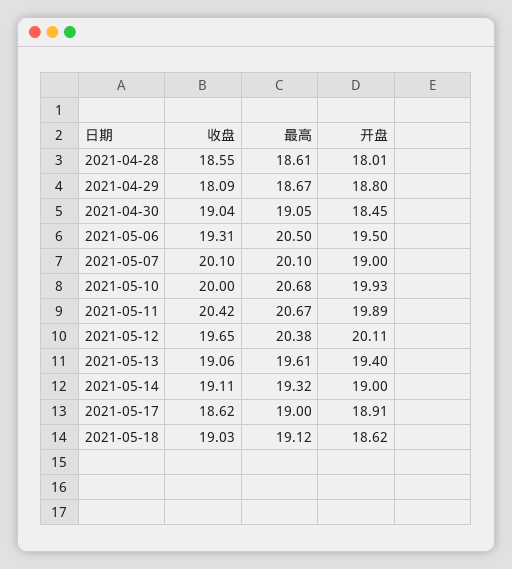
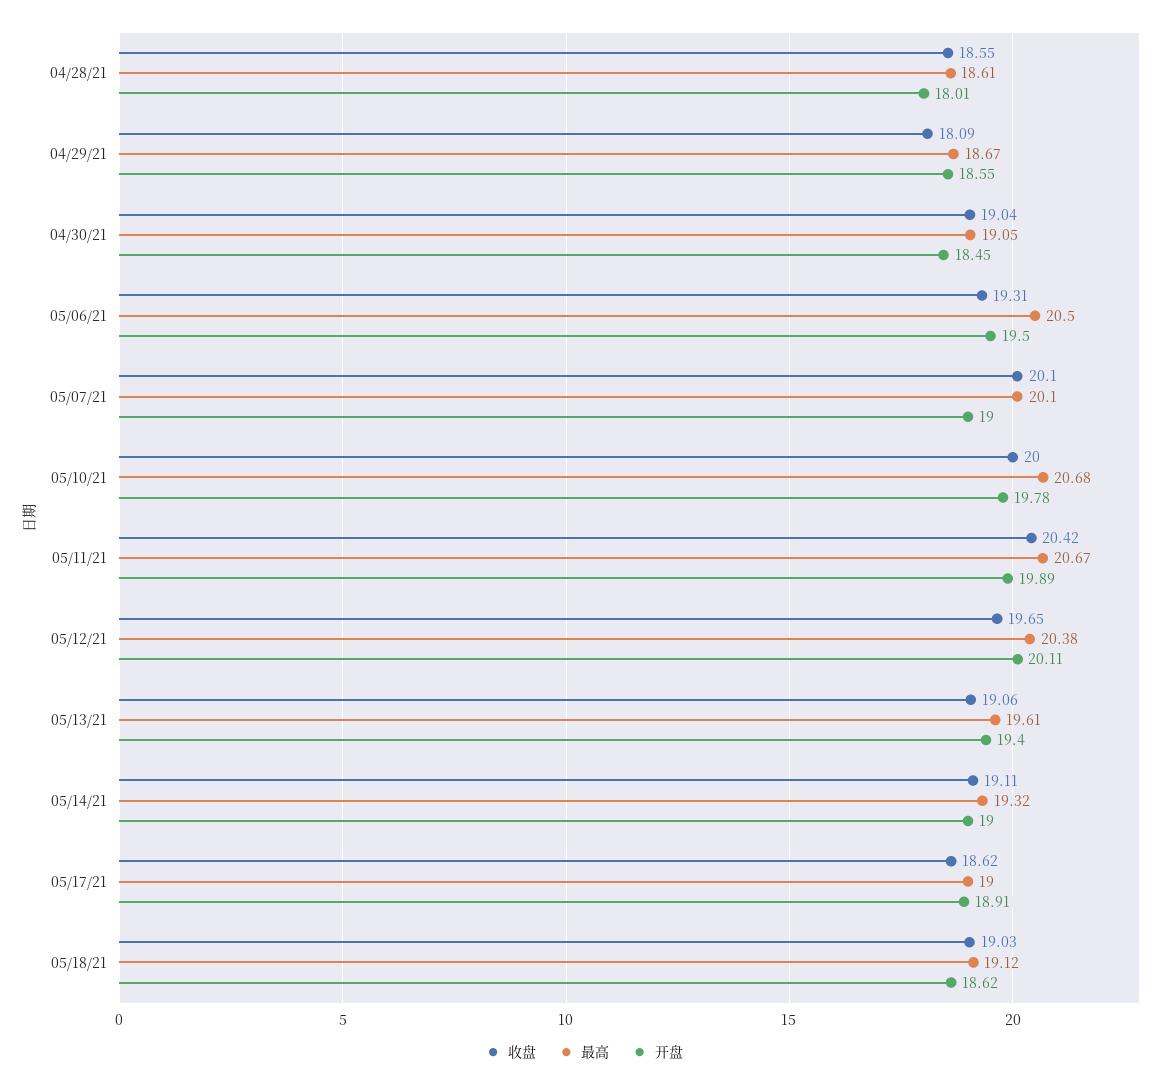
  {
    "收盘": {
      "2021-04-28": 18.55,
      "2021-04-29": 18.09,
      "2021-04-30": 19.04,
      "2021-05-06": 19.31,
      "2021-05-07": 20.1,
      "2021-05-10": 20,
      "2021-05-11": 20.42,
      "2021-05-12": 19.65,
      "2021-05-13": 19.06,
      "2021-05-14": 19.11,
      "2021-05-17": 18.62,
      "2021-05-18": 19.03
    },
    "最高": {
      "2021-04-28": 18.61,
      "2021-04-29": 18.67,
      "2021-04-30": 19.05,
      "2021-05-06": 20.5,
      "2021-05-07": 20.1,
      "2021-05-10": 20.68,
      "2021-05-11": 20.67,
      "2021-05-12": 20.38,
      "2021-05-13": 19.61,
      "2021-05-14": 19.32,
      "2021-05-17": 19,
      "2021-05-18": 19.12
    },
    "开盘": {
      "2021-04-28": 18.01,
-     "2021-04-29": 18.8,
+     "2021-04-29": 18.55,
      "2021-04-30": 18.45,
      "2021-05-06": 19.5,
      "2021-05-07": 19,
-     "2021-05-10": 19.93,
+     "2021-05-10": 19.78,
      "2021-05-11": 19.89,
      "2021-05-12": 20.11,
      "2021-05-13": 19.4,
      "2021-05-14": 19,
      "2021-05-17": 18.91,
      "2021-05-18": 18.62
    }
  }

